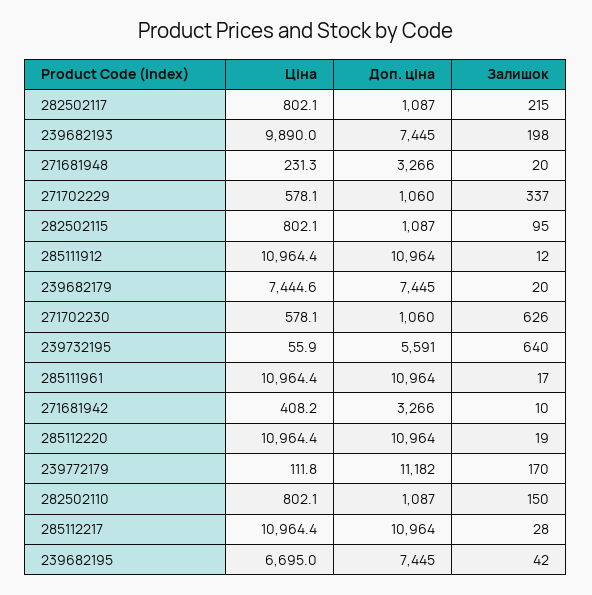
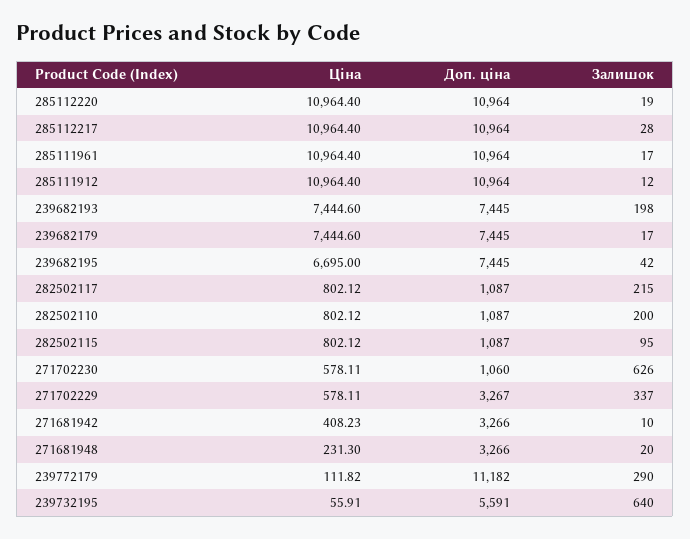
  {
    "Ціна": {
      "282502117": 802.12,
-     "239682193": 9890,
+     "239682193": 7444.6,
      "271681948": 231.3,
      "271702229": 578.11,
      "282502115": 802.12,
      "285111912": 10964.4,
      "239682179": 7444.6,
      "271702230": 578.11,
      "239732195": 55.91,
      "285111961": 10964.4,
      "271681942": 408.23,
      "285112220": 10964.4,
      "239772179": 111.82,
      "282502110": 802.12,
      "285112217": 10964.4,
      "239682195": 6695
    },
    "Доп. ціна": {
      "282502117": 1087,
      "239682193": 7445,
      "271681948": 3266,
-     "271702229": 1060,
+     "271702229": 3267,
      "282502115": 1087,
      "285111912": 10964,
      "239682179": 7445,
      "271702230": 1060,
      "239732195": 5591,
      "285111961": 10964,
      "271681942": 3266,
      "285112220": 10964,
      "239772179": 11182,
      "282502110": 1087,
      "285112217": 10964,
      "239682195": 7445
    },
    "Залишок": {
      "282502117": 215,
      "239682193": 198,
      "271681948": 20,
      "271702229": 337,
      "282502115": 95,
      "285111912": 12,
-     "239682179": 20,
+     "239682179": 17,
      "271702230": 626,
      "239732195": 640,
      "285111961": 17,
      "271681942": 10,
      "285112220": 19,
-     "239772179": 170,
+     "239772179": 290,
-     "282502110": 150,
+     "282502110": 200,
      "285112217": 28,
      "239682195": 42
    }
  }

